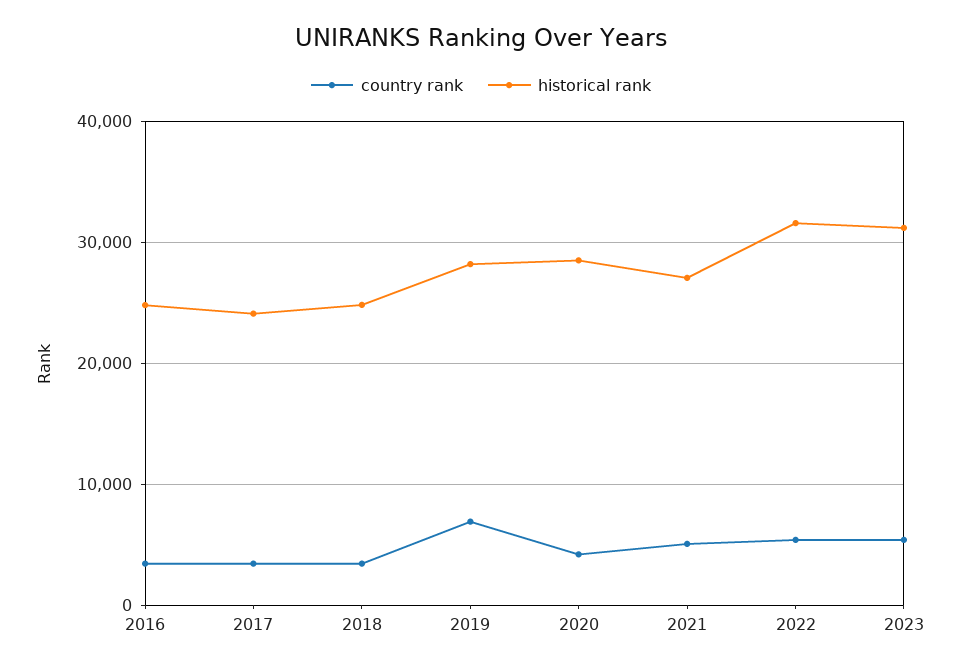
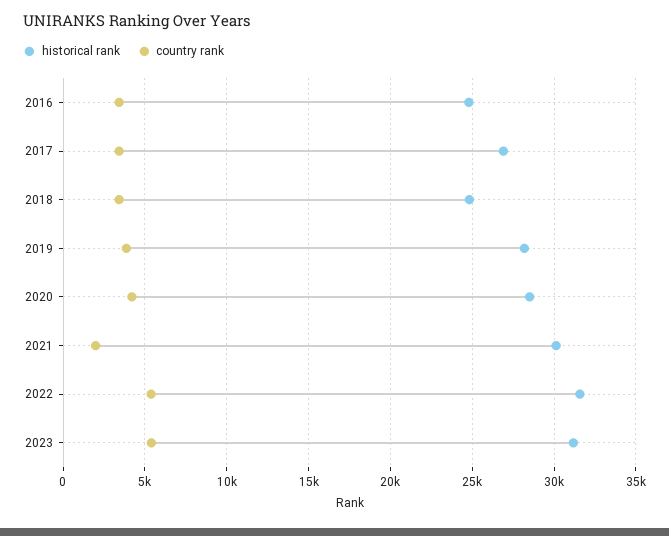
  {
    "country rank": {
      "2016": 3500,
      "2017": 3500,
      "2018": 3500,
-     "2019": 7000,
+     "2019": 4000,
      "2020": 4000,
-     "2021": 5000,
+     "2021": 2000,
      "2022": 5500,
      "2023": 5500
    },
    "historical rank": {
      "2016": 25000,
-     "2017": 24000,
+     "2017": 27000,
      "2018": 25000,
      "2019": 28000,
      "2020": 28500,
-     "2021": 27000,
+     "2021": 30000,
      "2022": 31500,
      "2023": 31000
    }
  }

